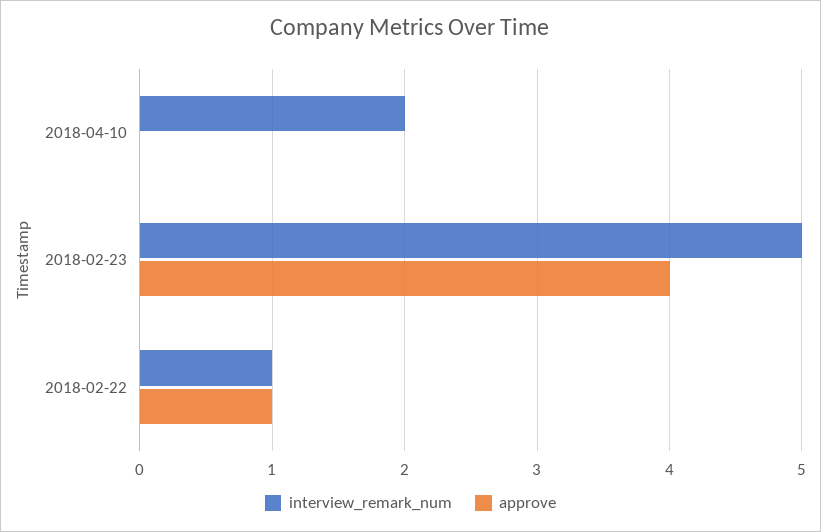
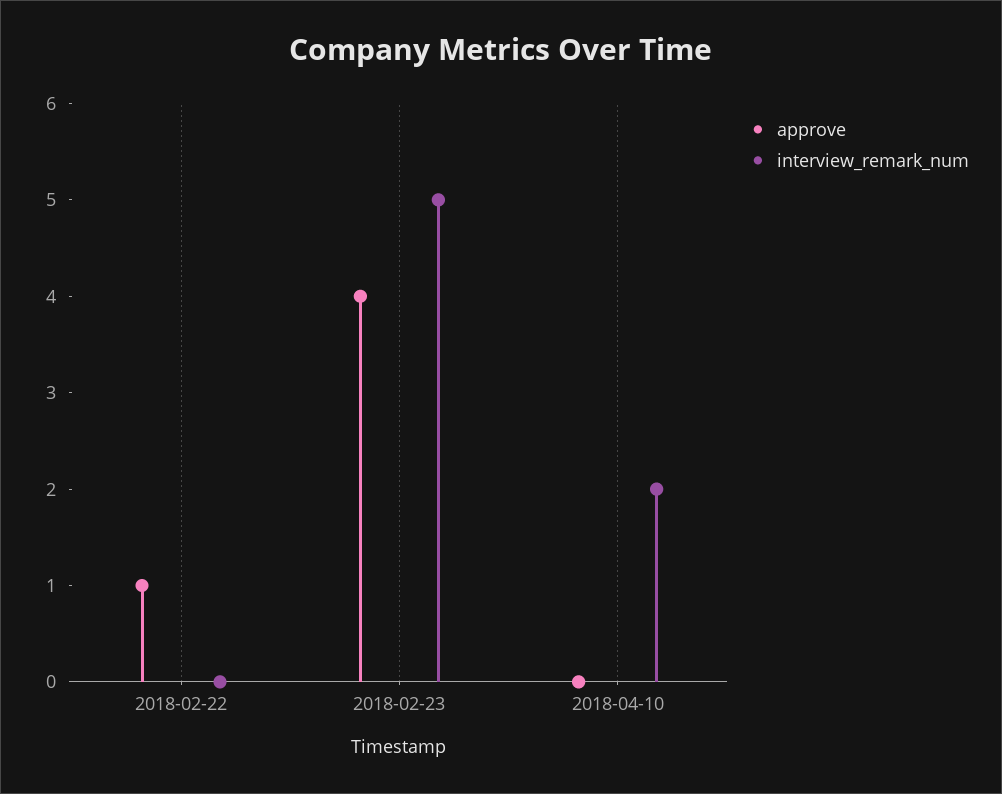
  {
    "interview_remark_num": {
      "2018-04-10": 2,
      "2018-02-23": 5,
-     "2018-02-22": 1
+     "2018-02-22": 0
    },
    "approve": {
      "2018-04-10": 0,
      "2018-02-23": 4,
      "2018-02-22": 1
    }
  }

